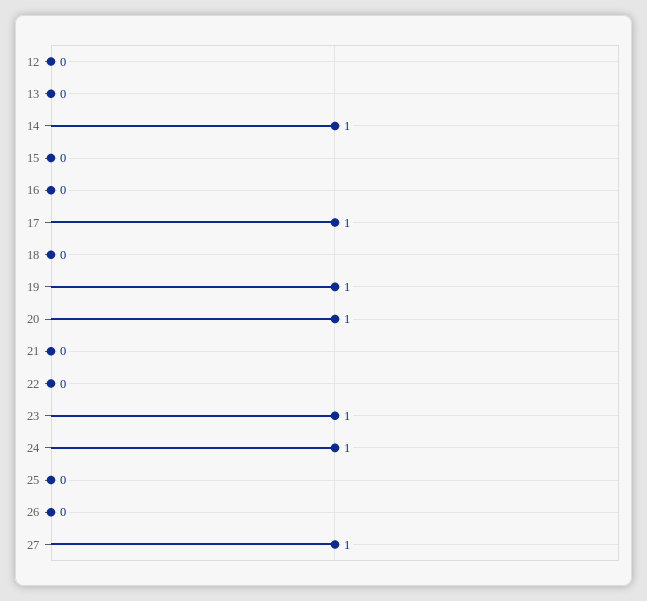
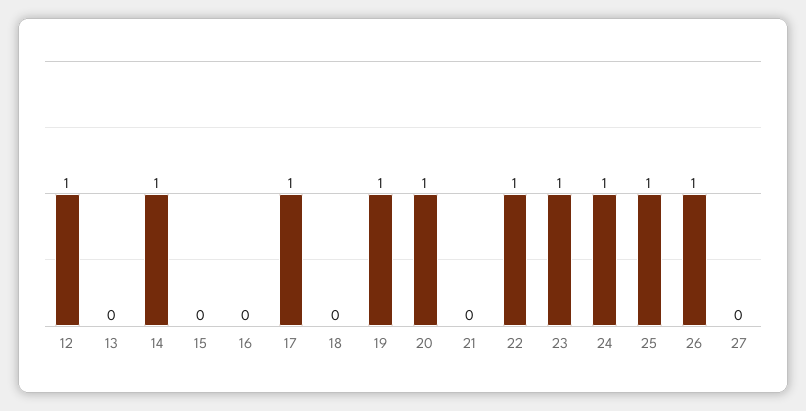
  {
-   "12": 0,
+   "12": 1,
    "13": 0,
    "14": 1,
    "15": 0,
    "16": 0,
    "17": 1,
    "18": 0,
    "19": 1,
    "20": 1,
    "21": 0,
-   "22": 0,
+   "22": 1,
    "23": 1,
    "24": 1,
-   "25": 0,
+   "25": 1,
-   "26": 0,
+   "26": 1,
-   "27": 1
+   "27": 0
  }

